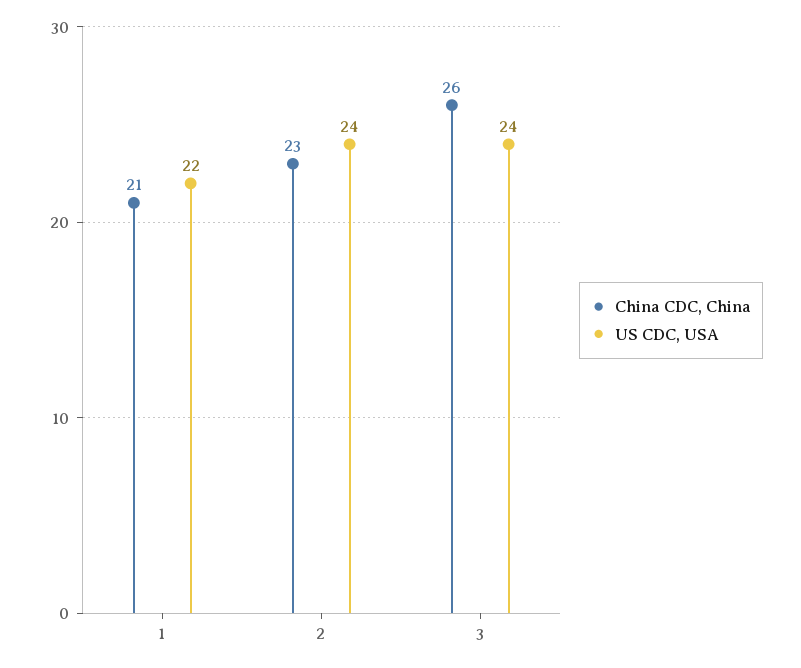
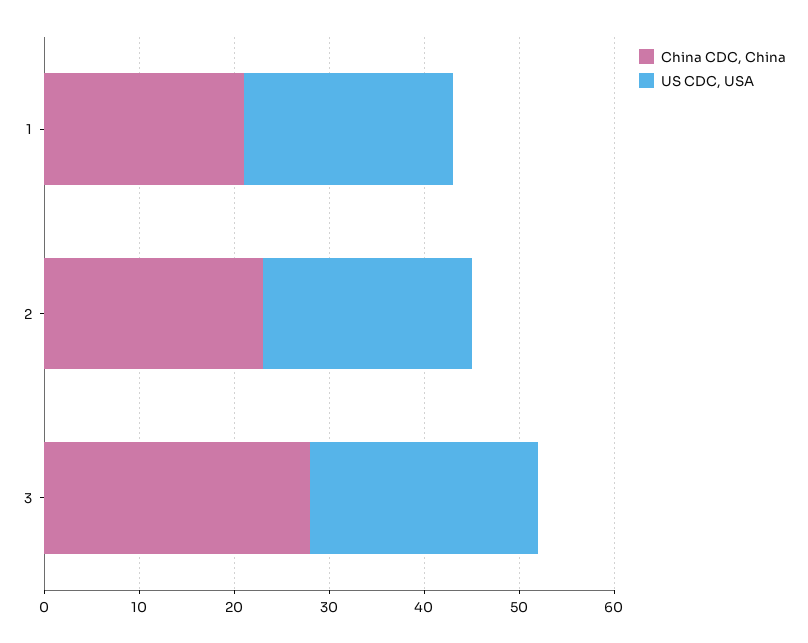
  {
    "China CDC, China": {
      "1": 21,
      "2": 23,
-     "3": 26
+     "3": 28
    },
    "US CDC, USA": {
      "1": 22,
-     "2": 24,
+     "2": 22,
      "3": 24
    }
  }

